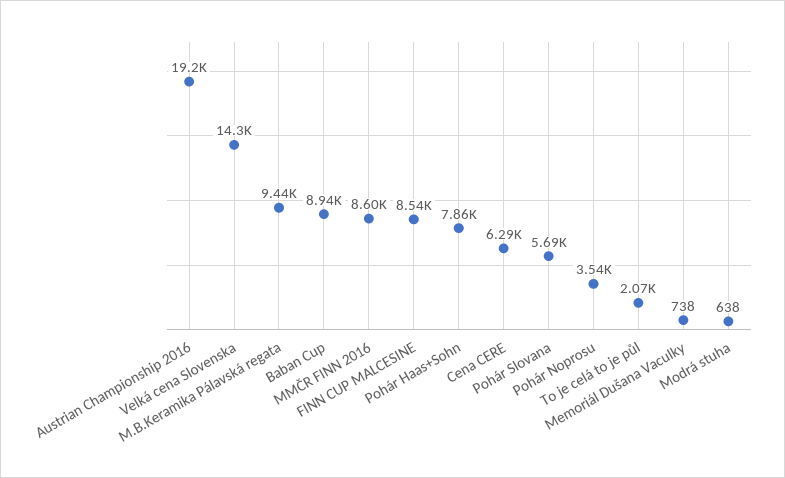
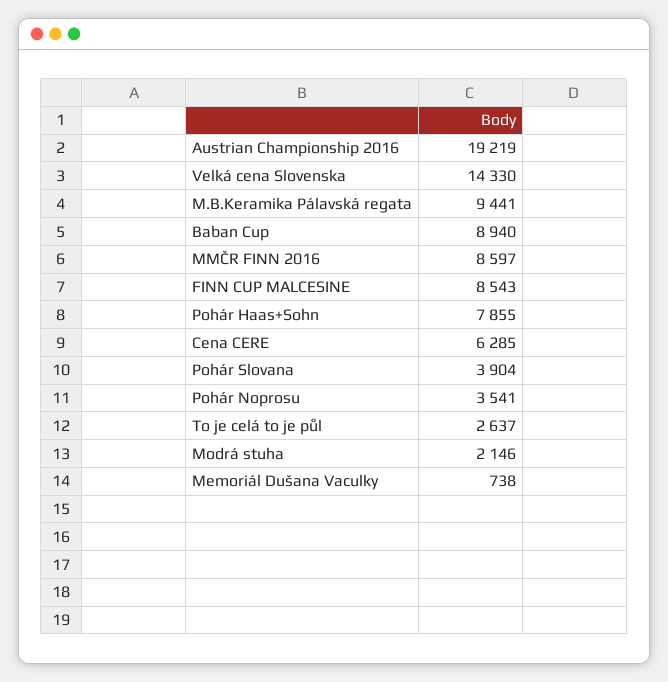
  {
    "Austrian Championship 2016": 19219,
    "Velká cena Slovenska": 14330,
    "M.B.Keramika Pálavská regata": 9441,
    "Baban Cup": 8940,
    "MMČR FINN 2016": 8597,
    "FINN CUP MALCESINE": 8543,
    "Pohár Haas+Sohn": 7855,
    "Cena CERE": 6285,
-   "Pohár Slovana": 5690,
+   "Pohár Slovana": 3904,
    "Pohár Noprosu": 3541,
-   "To je celá to je půl": 2070,
+   "To je celá to je půl": 2637,
    "Memoriál Dušana Vaculky": 738,
-   "Modrá stuha": 638
+   "Modrá stuha": 2146
  }

